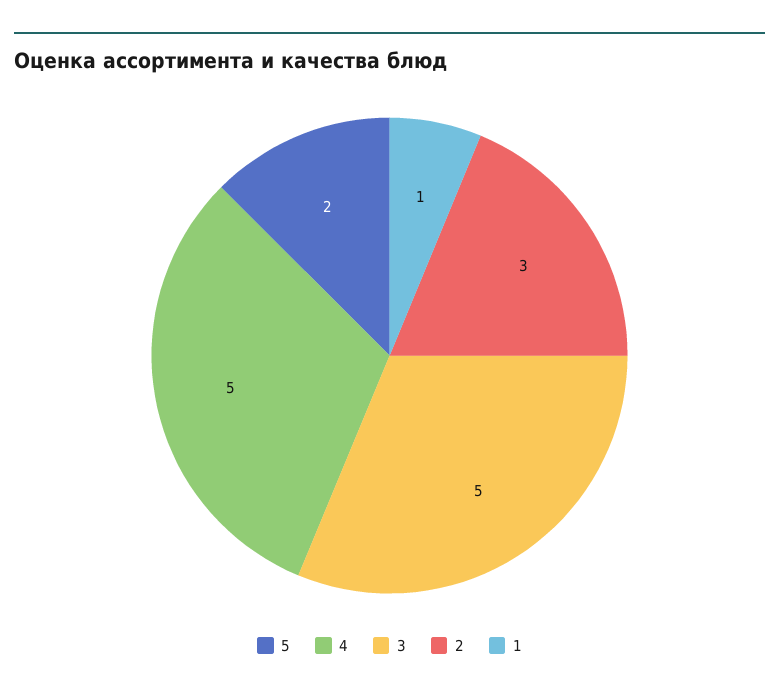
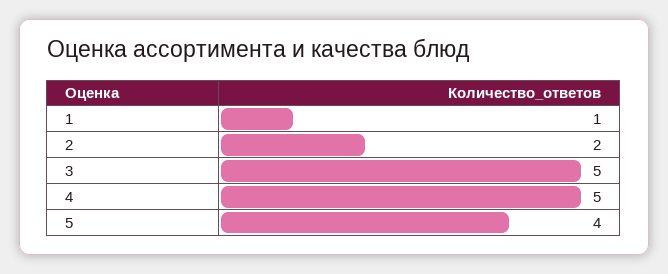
  {
-   "5": 2,
+   "5": 4,
    "4": 5,
    "3": 5,
-   "2": 3,
+   "2": 2,
    "1": 1
  }

